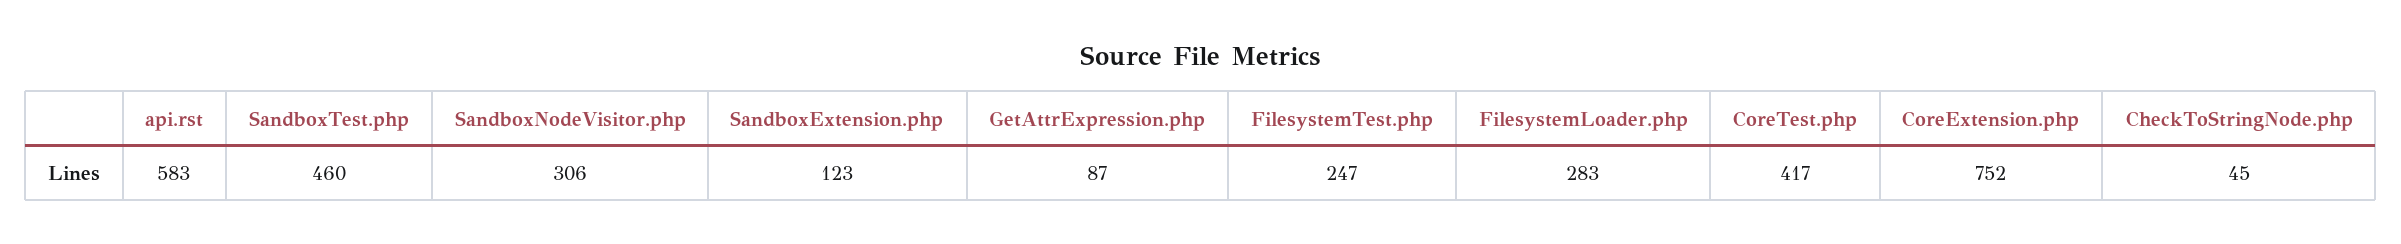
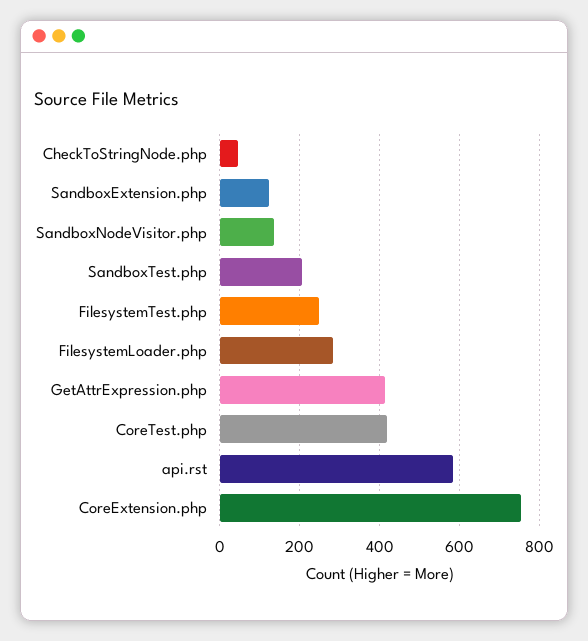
  {
    "api.rst": 583,
-   "SandboxTest.php": 460,
+   "SandboxTest.php": 200,
-   "SandboxNodeVisitor.php": 306,
+   "SandboxNodeVisitor.php": 140,
    "SandboxExtension.php": 123,
-   "GetAttrExpression.php": 87,
+   "GetAttrExpression.php": 420,
    "FilesystemTest.php": 247,
    "FilesystemLoader.php": 283,
    "CoreTest.php": 417,
    "CoreExtension.php": 752,
    "CheckToStringNode.php": 45
  }

